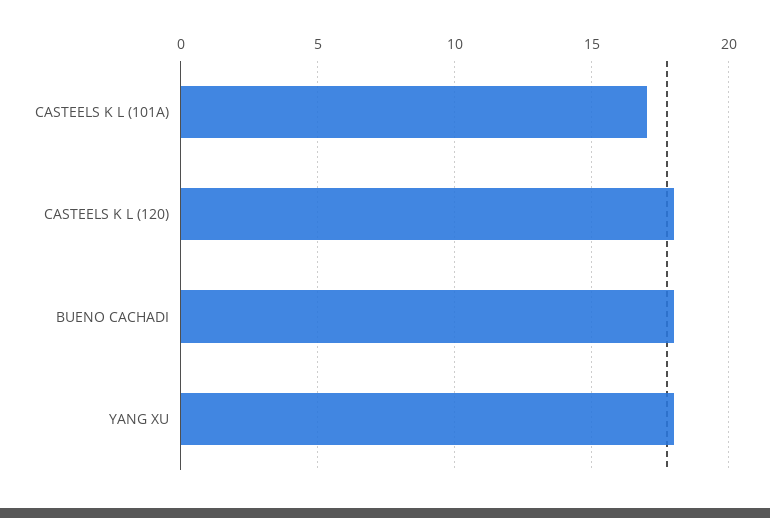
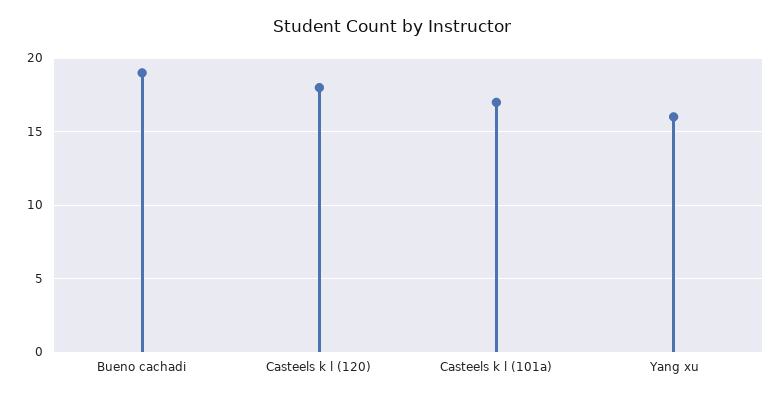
  {
    "CASTEELS K L (101A)": 17,
    "CASTEELS K L (120)": 18,
-   "BUENO CACHADI": 18,
+   "BUENO CACHADI": 19,
-   "YANG XU": 18
+   "YANG XU": 16
  }

